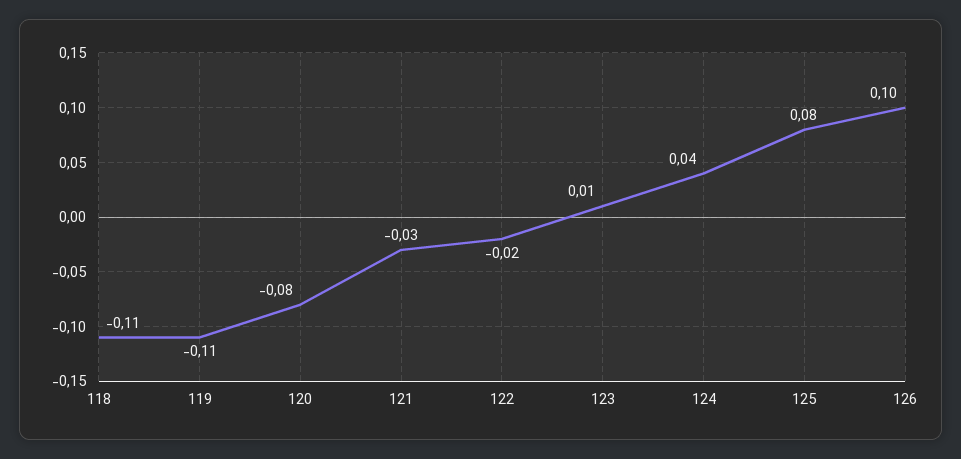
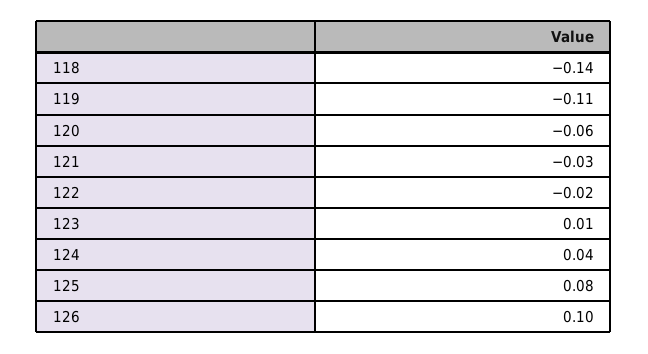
  {
-   "118": -0.11,
+   "118": -0.14,
    "119": -0.11,
-   "120": -0.08,
+   "120": -0.06,
    "121": -0.03,
    "122": -0.02,
    "123": 0.01,
    "124": 0.04,
    "125": 0.08,
    "126": 0.1
  }

